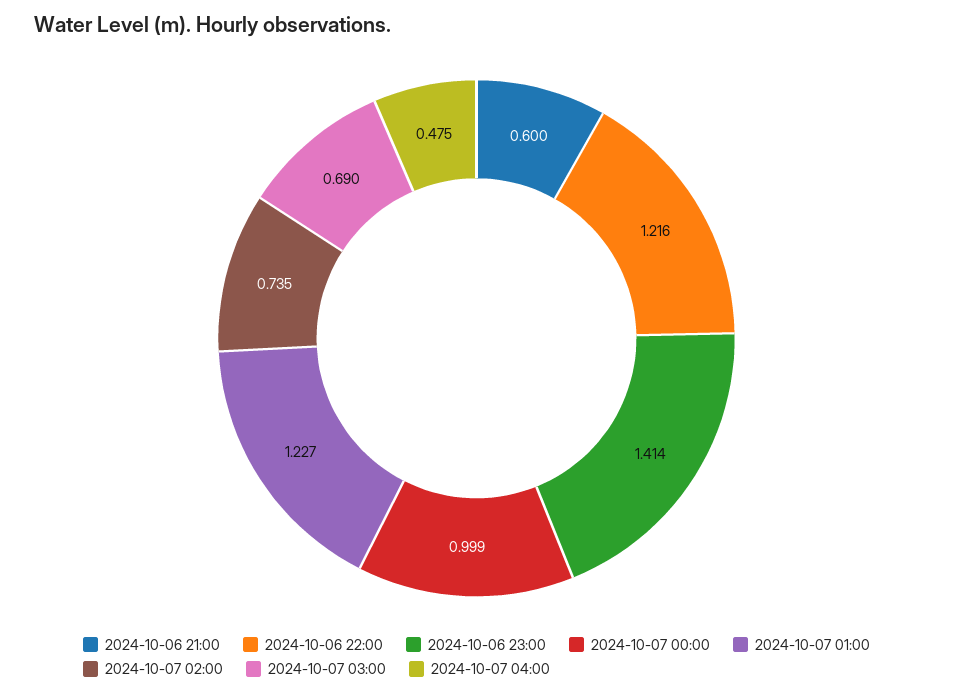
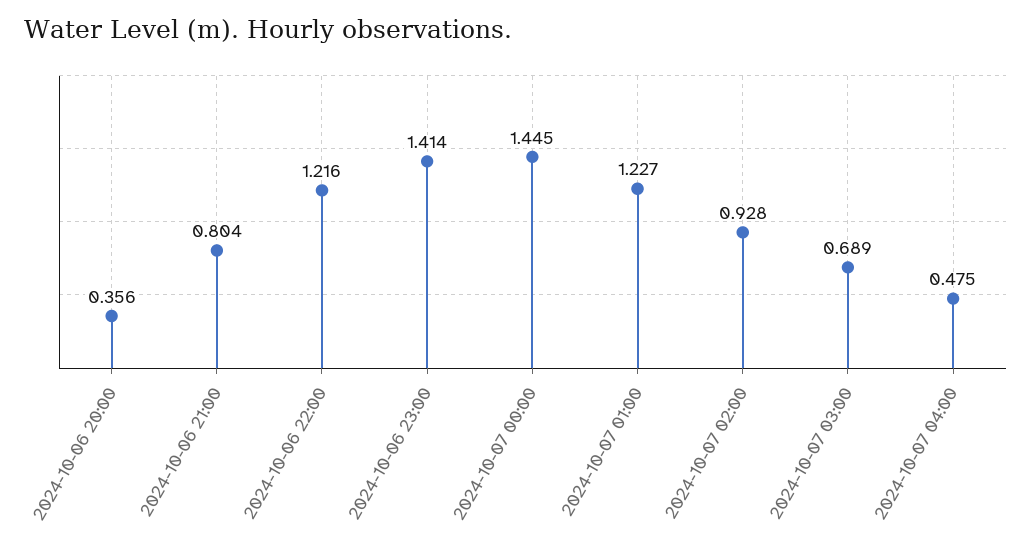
  {
-   "2024-10-06 21:00": 0.6,
+   "2024-10-06 21:00": 0.804,
    "2024-10-06 22:00": 1.216,
    "2024-10-06 23:00": 1.414,
-   "2024-10-07 00:00": 0.999,
+   "2024-10-07 00:00": 1.445,
    "2024-10-07 01:00": 1.227,
-   "2024-10-07 02:00": 0.735,
+   "2024-10-07 02:00": 0.928,
-   "2024-10-07 03:00": 0.69,
+   "2024-10-07 03:00": 0.689,
-   "2024-10-07 04:00": 0.475
+   "2024-10-07 04:00": 0.475,
+   "2024-10-06 20:00": 0.356
  }

